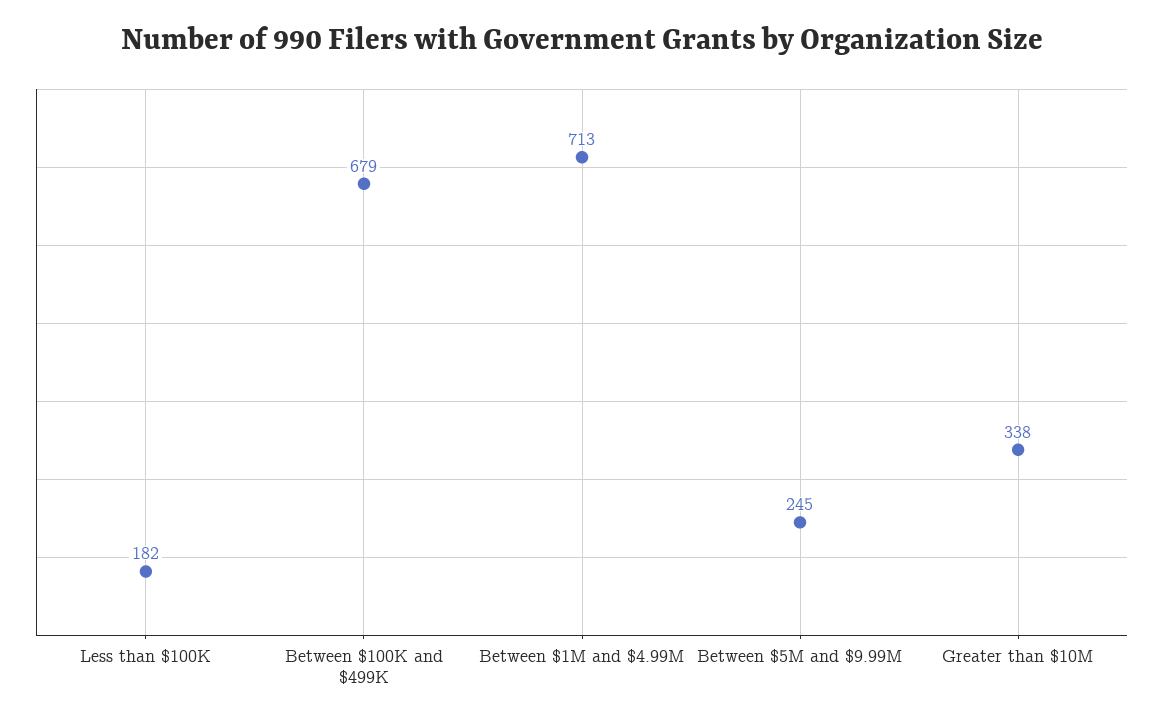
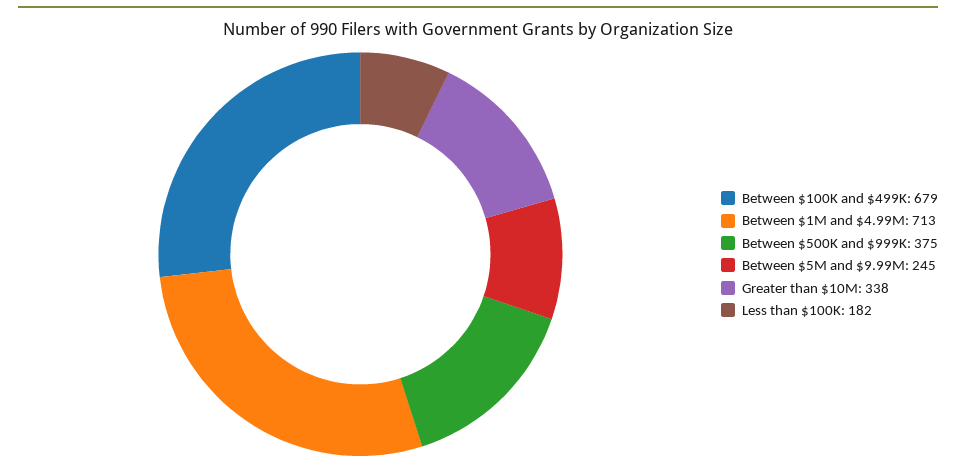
  {
    "Less than $100K": 182,
    "Between $100K and $499K": 679,
    "Between $1M and $4.99M": 713,
    "Between $5M and $9.99M": 245,
-   "Greater than $10M": 338
+   "Greater than $10M": 338,
+   "Between $500K and $999K": 375
  }

